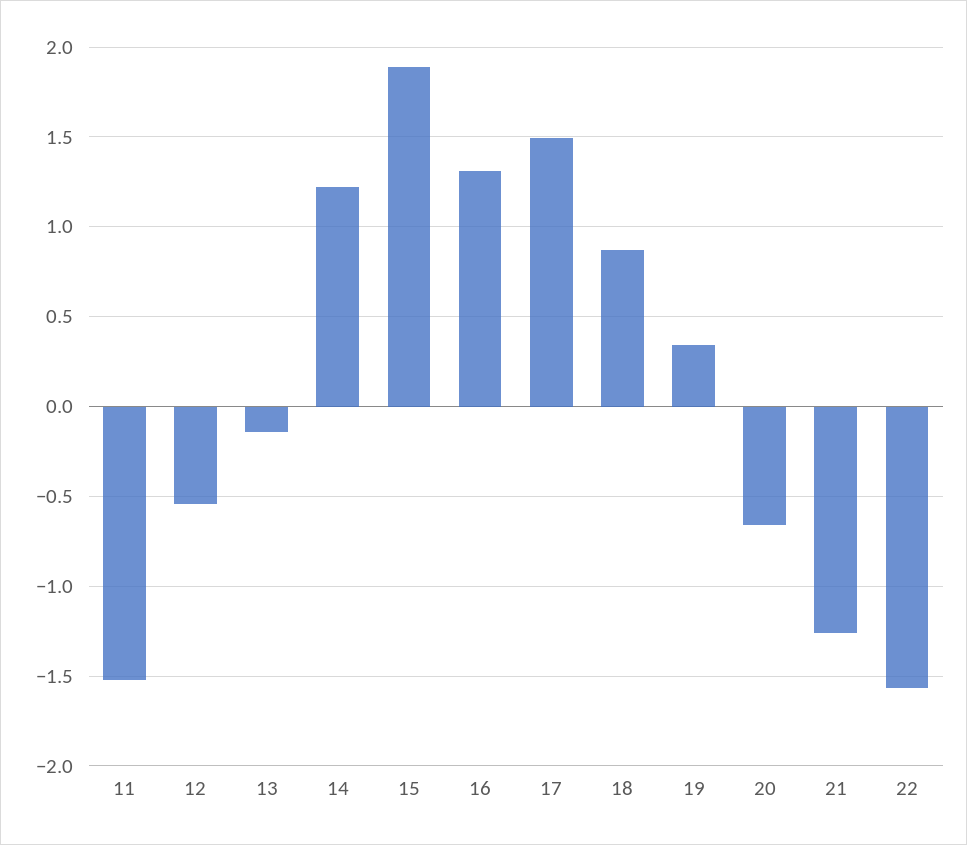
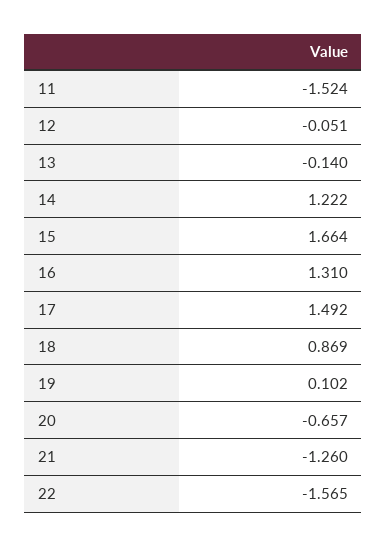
  {
    "11": -1.524,
-   "12": -0.55,
+   "12": -0.051,
    "13": -0.14,
    "14": 1.222,
-   "15": 1.9,
+   "15": 1.664,
    "16": 1.31,
    "17": 1.492,
    "18": 0.869,
-   "19": 0.35,
+   "19": 0.102,
    "20": -0.657,
    "21": -1.26,
    "22": -1.565
  }

